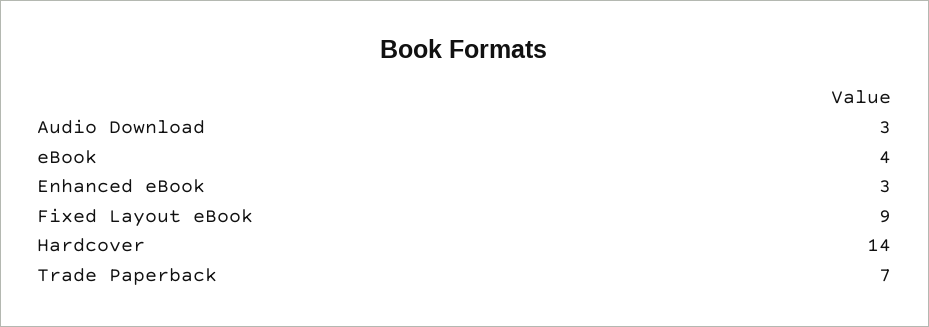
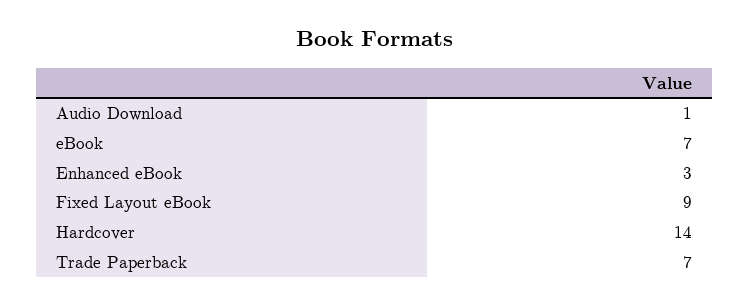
  {
-   "Audio Download": 3,
+   "Audio Download": 1,
-   "eBook": 4,
+   "eBook": 7,
    "Enhanced eBook": 3,
    "Fixed Layout eBook": 9,
    "Hardcover": 14,
    "Trade Paperback": 7
  }

